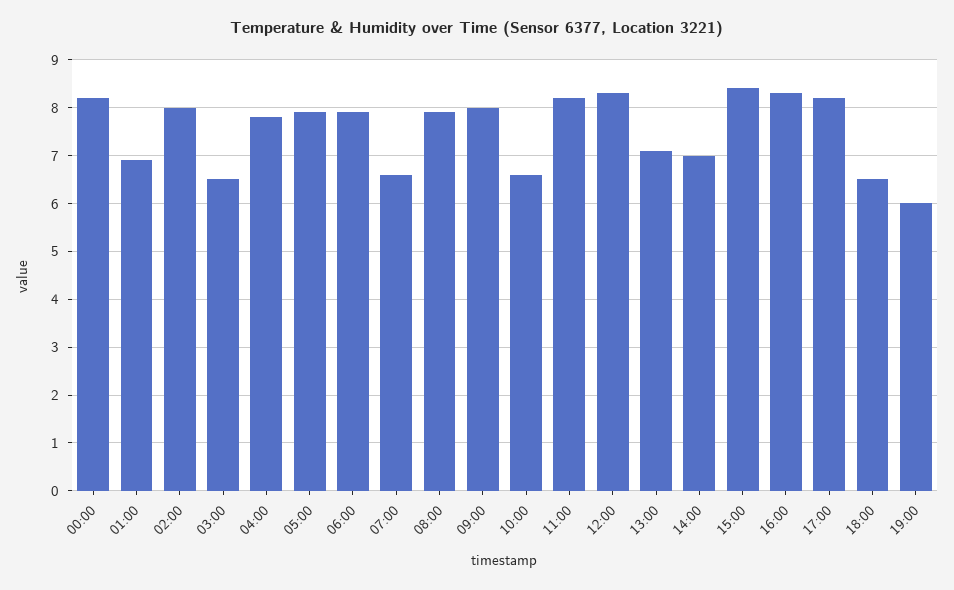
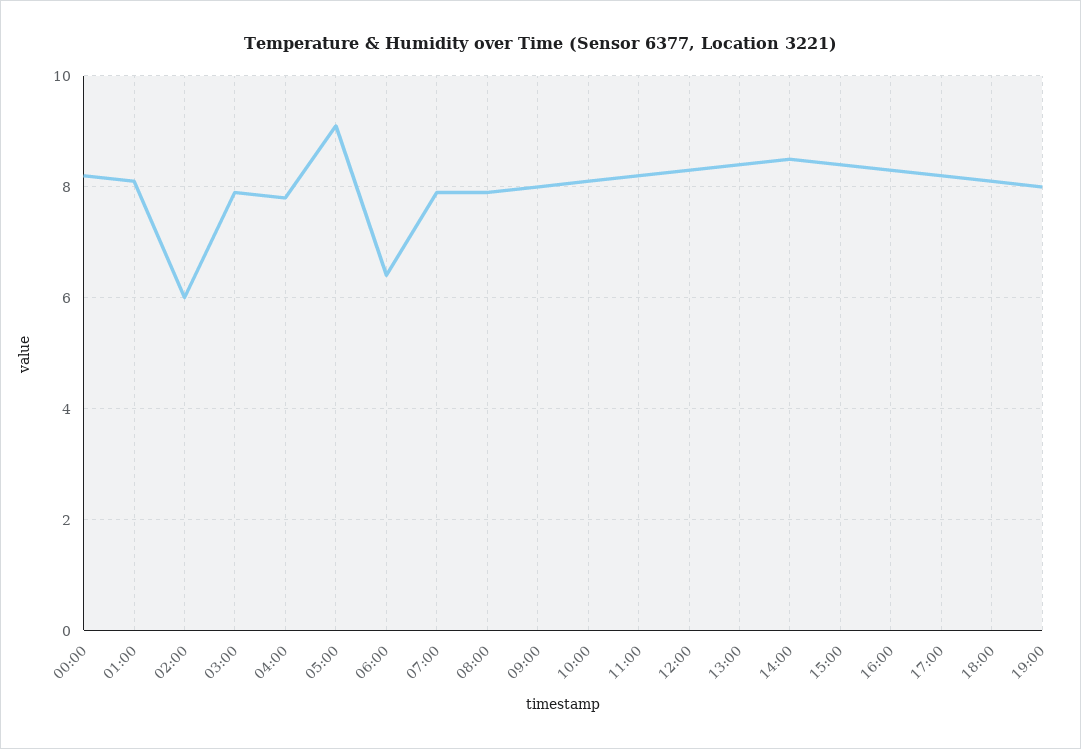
  {
    "00:00": 8,
-   "01:00": 7,
+   "01:00": 8,
-   "02:00": 8,
+   "02:00": 6,
-   "03:00": 6.5,
+   "03:00": 8,
    "04:00": 8,
-   "05:00": 8,
+   "05:00": 9,
-   "06:00": 8,
+   "06:00": 6.5,
-   "07:00": 6.5,
+   "07:00": 8,
    "08:00": 8,
    "09:00": 8,
-   "10:00": 6.5,
+   "10:00": 8,
    "11:00": 8,
    "12:00": 8.5,
-   "13:00": 7,
+   "13:00": 8.5,
-   "14:00": 7,
+   "14:00": 8.5,
    "15:00": 8.5,
    "16:00": 8.5,
    "17:00": 8,
-   "18:00": 6.5,
+   "18:00": 8,
-   "19:00": 6
+   "19:00": 8
  }

